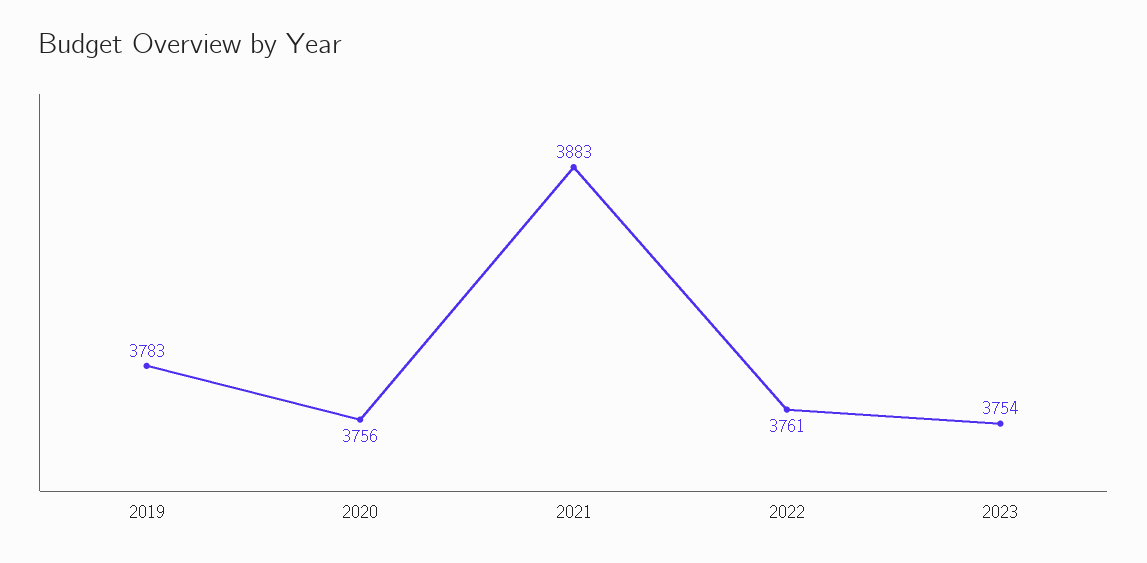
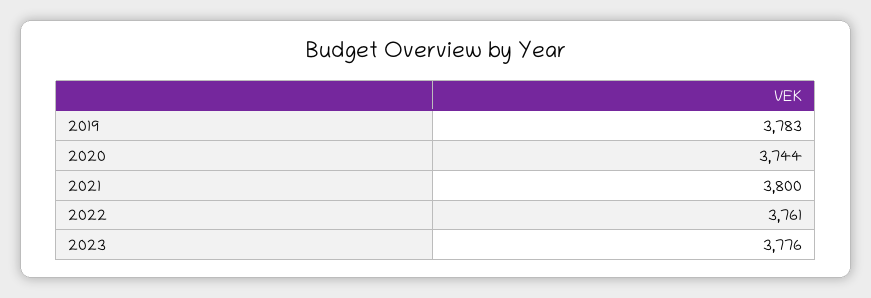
  {
    "2019": 3783,
-   "2020": 3756,
+   "2020": 3744,
-   "2021": 3883,
+   "2021": 3800,
    "2022": 3761,
-   "2023": 3754
+   "2023": 3776
  }

